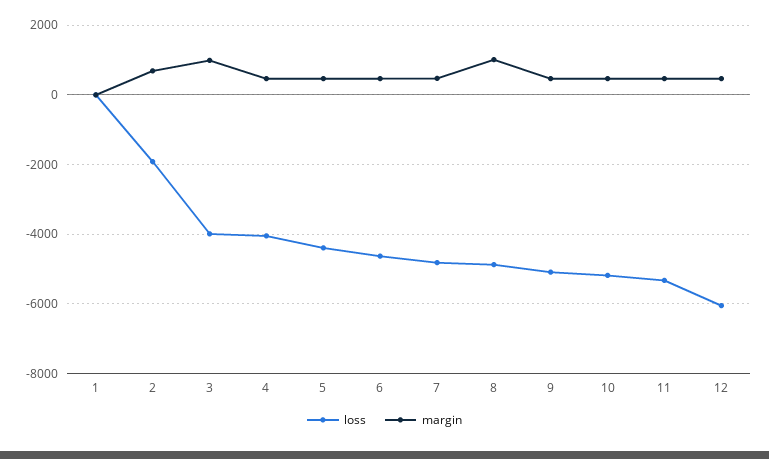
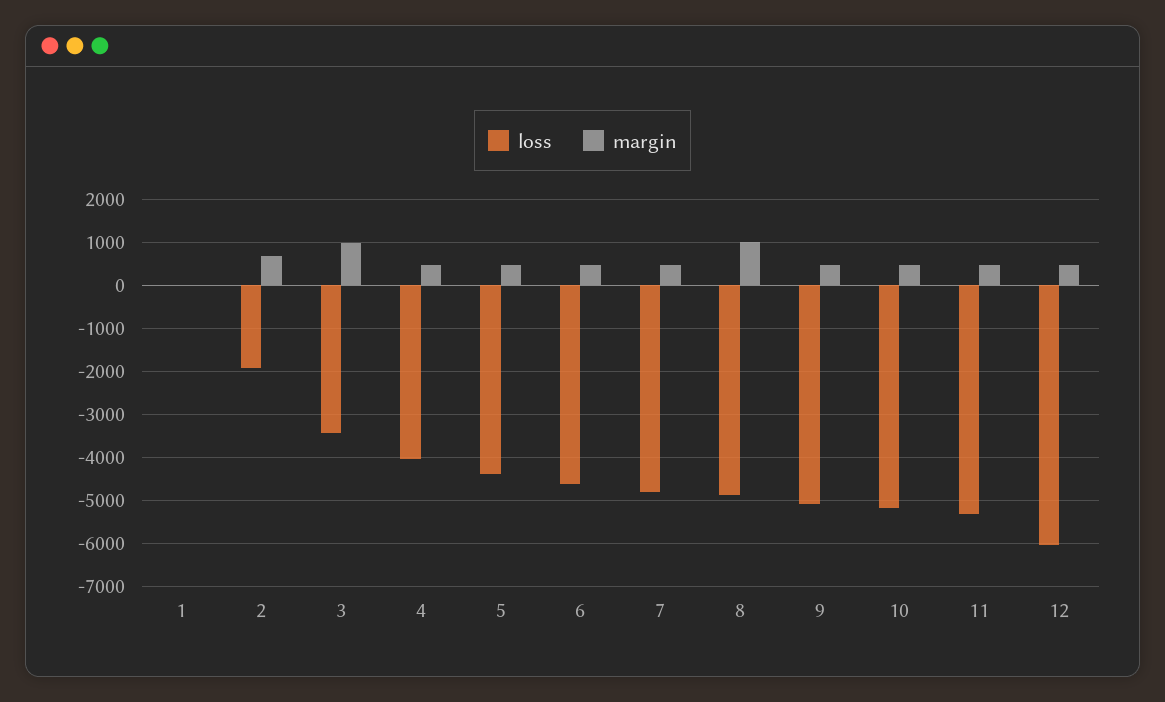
  {
    "loss": {
      "1": 0,
      "2": -2000,
-     "3": -4000,
+     "3": -3400,
      "4": -4000,
      "5": -4400,
      "6": -4600,
      "7": -4800,
      "8": -4800,
      "9": -5000,
      "10": -5200,
      "11": -5400,
      "12": -6000
    },
    "margin": {
      "1": 0,
      "2": 600,
      "3": 1000,
      "4": 400,
      "5": 400,
      "6": 400,
      "7": 400,
      "8": 1000,
      "9": 400,
      "10": 400,
      "11": 400,
      "12": 400
    }
  }

